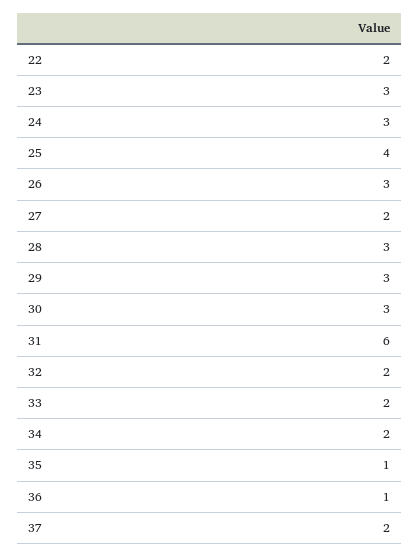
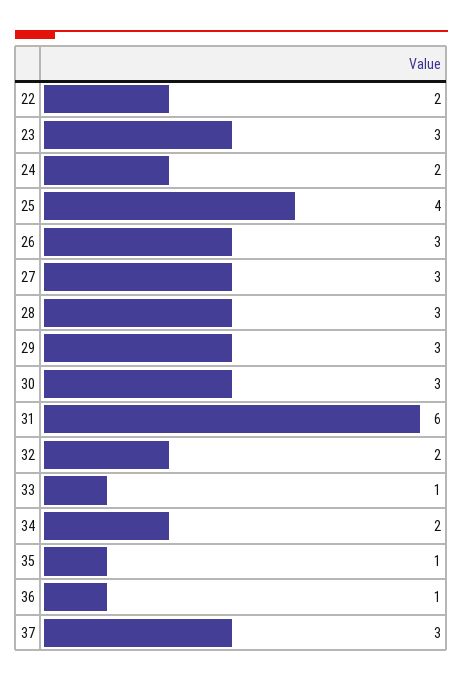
  {
    "22": 2,
    "23": 3,
-   "24": 3,
+   "24": 2,
    "25": 4,
    "26": 3,
-   "27": 2,
+   "27": 3,
    "28": 3,
    "29": 3,
    "30": 3,
    "31": 6,
    "32": 2,
-   "33": 2,
+   "33": 1,
    "34": 2,
    "35": 1,
    "36": 1,
-   "37": 2
+   "37": 3
  }

